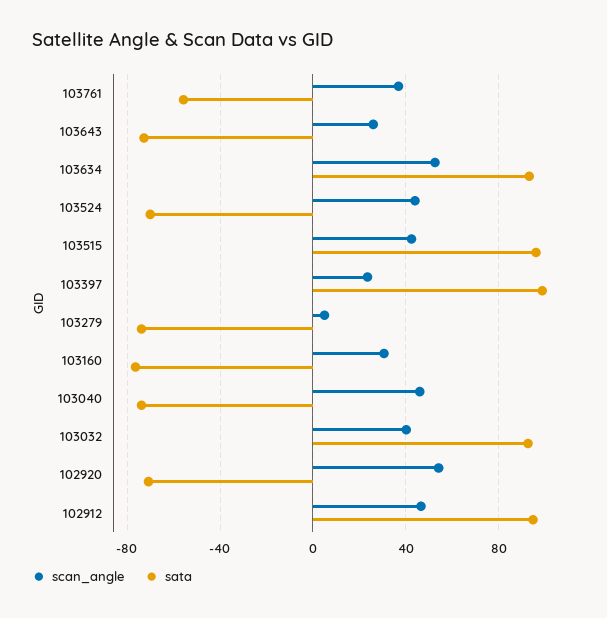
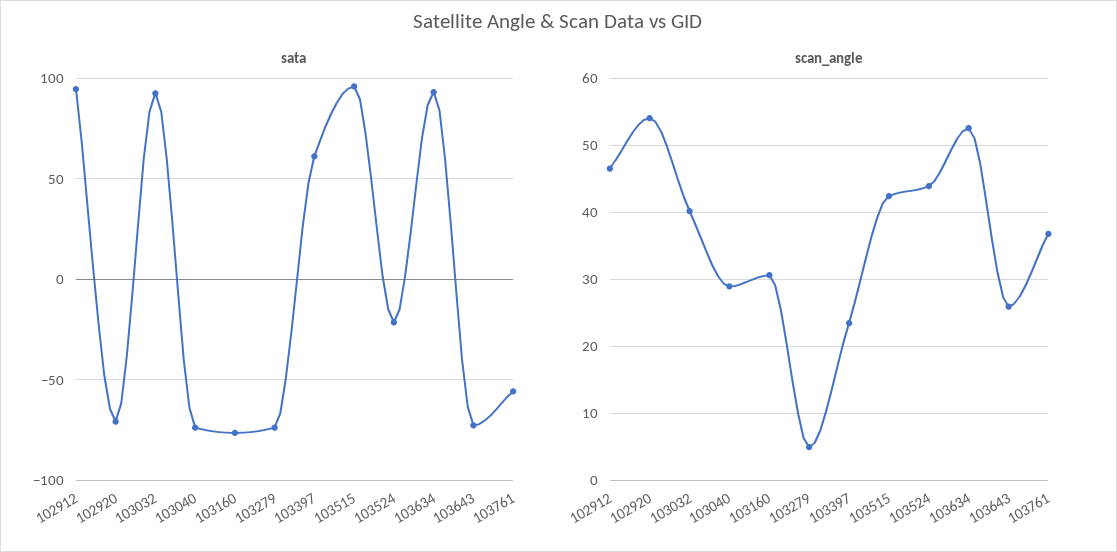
  {
    "scan_angle": {
      "103761": 37,
      "103643": 26,
      "103634": 53,
      "103524": 44,
      "103515": 42,
      "103397": 23,
      "103279": 5,
      "103160": 31,
-     "103040": 45,
+     "103040": 29,
      "103032": 40,
      "102920": 54,
      "102912": 47
    },
    "sata": {
      "103761": -55,
      "103643": -75,
      "103634": 95,
-     "103524": -70,
+     "103524": -20,
      "103515": 95,
-     "103397": 100,
+     "103397": 60,
      "103279": -75,
      "103160": -75,
      "103040": -75,
      "103032": 95,
      "102920": -70,
      "102912": 95
    }
  }

